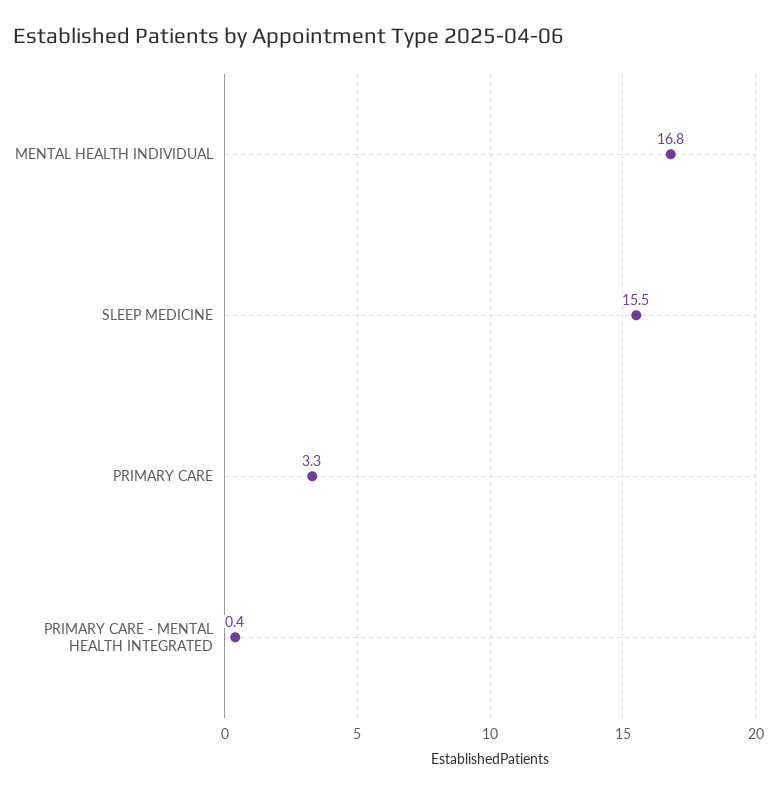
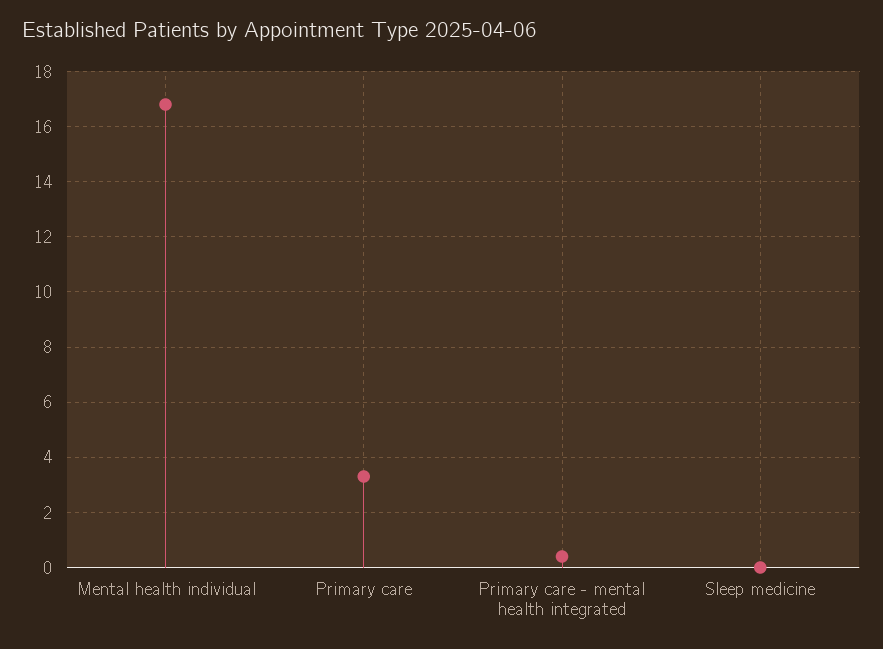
  {
    "MENTAL HEALTH INDIVIDUAL": 16.8,
-   "SLEEP MEDICINE": 15.5,
+   "SLEEP MEDICINE": 0,
    "PRIMARY CARE": 3.3,
    "PRIMARY CARE - MENTAL HEALTH INTEGRATED": 0.4
  }

